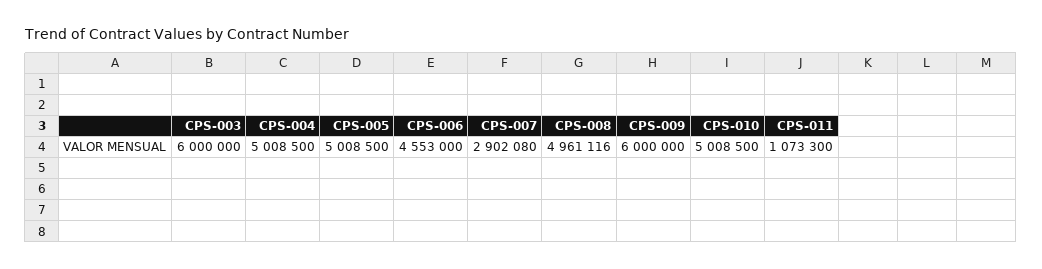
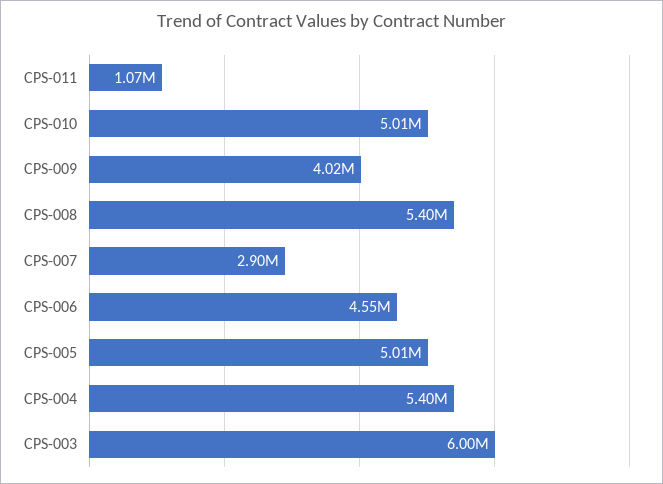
  {
    "CPS-003": 6000000,
-   "CPS-004": 5008500,
+   "CPS-004": 5400000,
    "CPS-005": 5008500,
    "CPS-006": 4553000,
    "CPS-007": 2902080,
-   "CPS-008": 4961116,
+   "CPS-008": 5400000,
-   "CPS-009": 6000000,
+   "CPS-009": 4020000,
    "CPS-010": 5008500,
    "CPS-011": 1073300
  }

